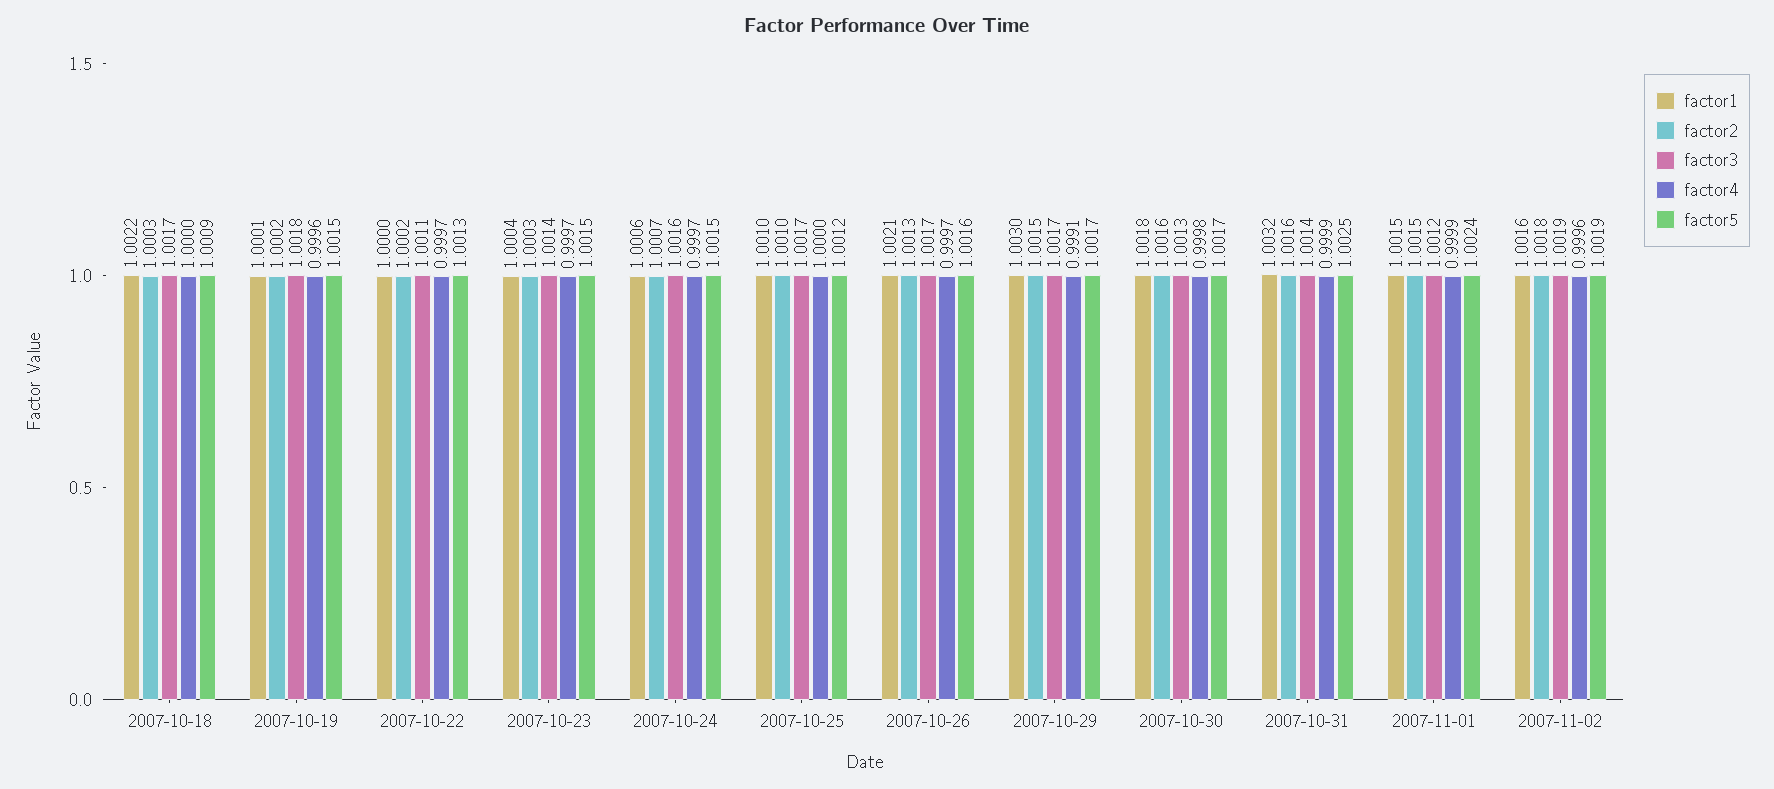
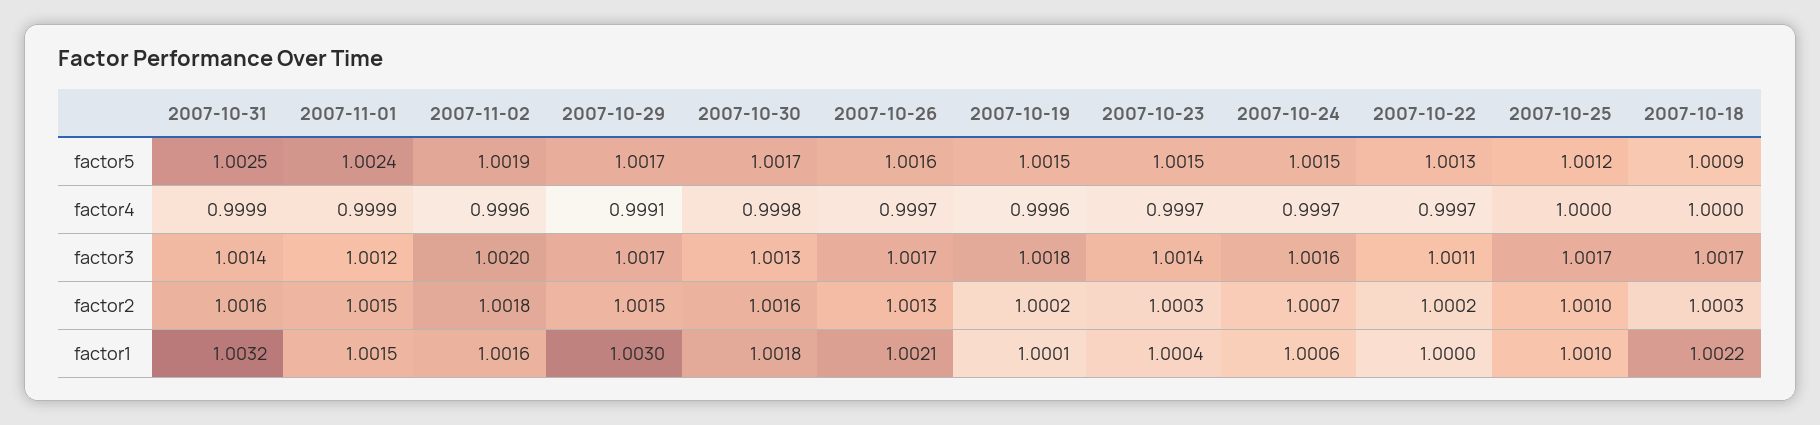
  {
    "factor1": {
      "2007-10-18": 1.0022,
      "2007-10-19": 1.0001,
      "2007-10-22": 1,
      "2007-10-23": 1.0004,
      "2007-10-24": 1.0006,
      "2007-10-25": 1.001,
      "2007-10-26": 1.0021,
      "2007-10-29": 1.003,
      "2007-10-30": 1.0018,
      "2007-10-31": 1.0032,
      "2007-11-01": 1.0015,
      "2007-11-02": 1.0016
    },
    "factor2": {
      "2007-10-18": 1.0003,
      "2007-10-19": 1.0002,
      "2007-10-22": 1.0002,
      "2007-10-23": 1.0003,
      "2007-10-24": 1.0007,
      "2007-10-25": 1.001,
      "2007-10-26": 1.0013,
      "2007-10-29": 1.0015,
      "2007-10-30": 1.0016,
      "2007-10-31": 1.0016,
      "2007-11-01": 1.0015,
      "2007-11-02": 1.0018
    },
    "factor3": {
      "2007-10-18": 1.0017,
      "2007-10-19": 1.0018,
      "2007-10-22": 1.0011,
      "2007-10-23": 1.0014,
      "2007-10-24": 1.0016,
      "2007-10-25": 1.0017,
      "2007-10-26": 1.0017,
      "2007-10-29": 1.0017,
      "2007-10-30": 1.0013,
      "2007-10-31": 1.0014,
      "2007-11-01": 1.0012,
-     "2007-11-02": 1.0019
+     "2007-11-02": 1.002
    },
    "factor4": {
      "2007-10-18": 1,
      "2007-10-19": 0.9996,
      "2007-10-22": 0.9997,
      "2007-10-23": 0.9997,
      "2007-10-24": 0.9997,
      "2007-10-25": 1,
      "2007-10-26": 0.9997,
      "2007-10-29": 0.9991,
      "2007-10-30": 0.9998,
      "2007-10-31": 0.9999,
      "2007-11-01": 0.9999,
      "2007-11-02": 0.9996
    },
    "factor5": {
      "2007-10-18": 1.0009,
      "2007-10-19": 1.0015,
      "2007-10-22": 1.0013,
      "2007-10-23": 1.0015,
      "2007-10-24": 1.0015,
      "2007-10-25": 1.0012,
      "2007-10-26": 1.0016,
      "2007-10-29": 1.0017,
      "2007-10-30": 1.0017,
      "2007-10-31": 1.0025,
      "2007-11-01": 1.0024,
      "2007-11-02": 1.0019
    }
  }

